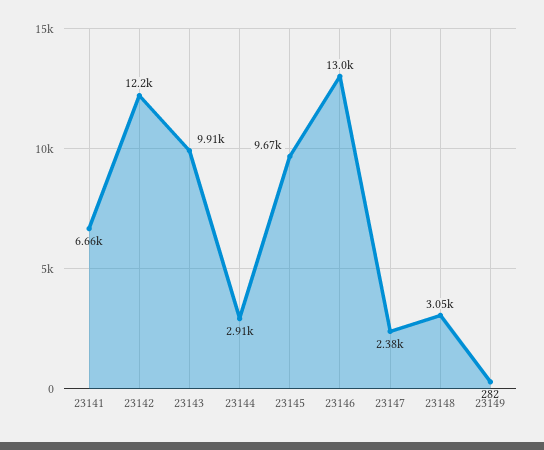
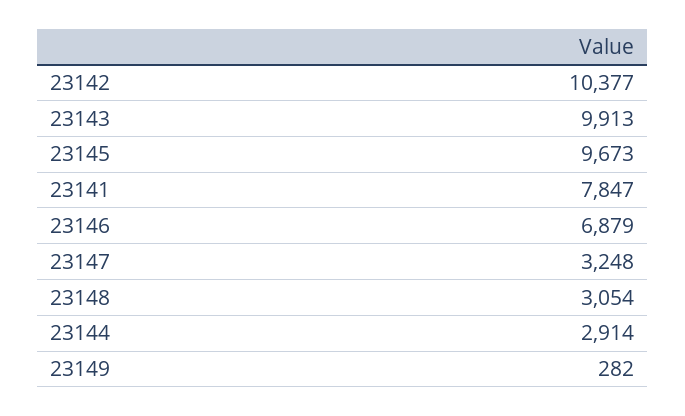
  {
-   "23141": 6660,
+   "23141": 7847,
-   "23142": 12200,
+   "23142": 10377,
    "23143": 9913,
    "23144": 2914,
    "23145": 9673,
-   "23146": 13000,
+   "23146": 6879,
-   "23147": 2380,
+   "23147": 3248,
    "23148": 3054,
    "23149": 282
  }

